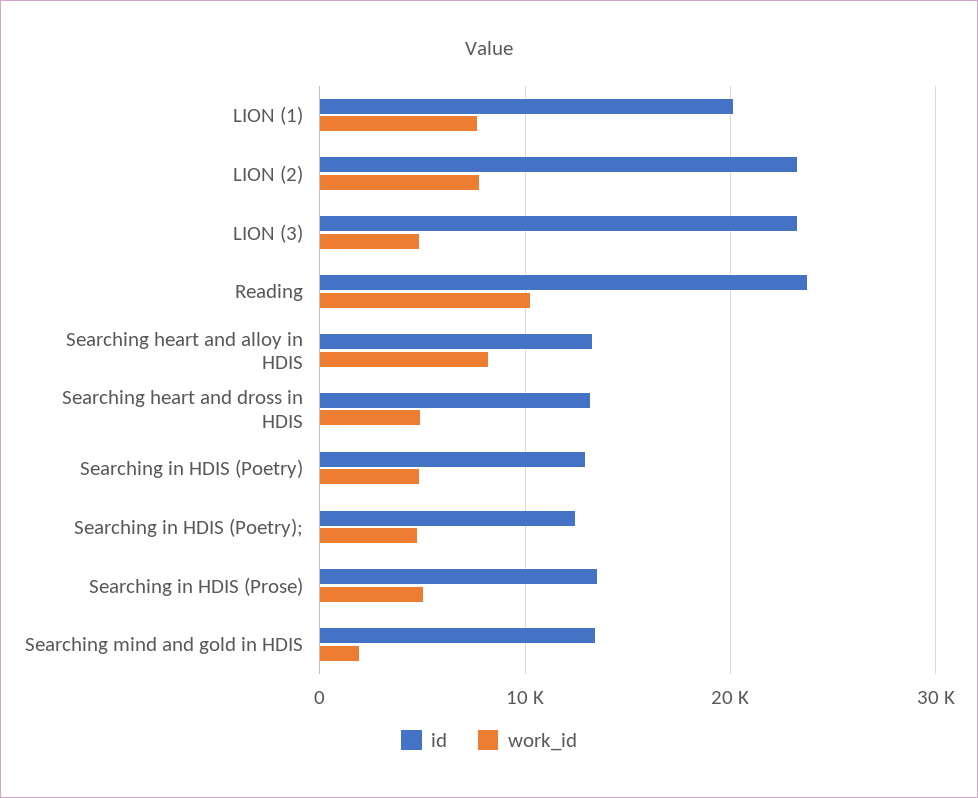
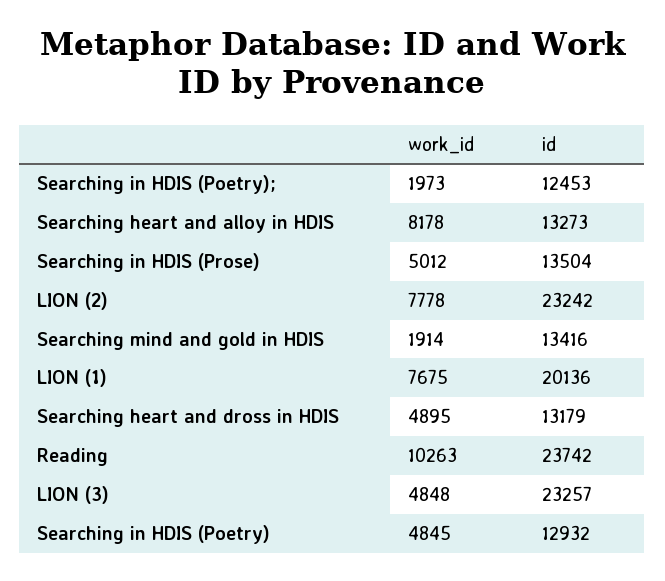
  {
    "id": {
      "LION (1)": 20136,
      "LION (2)": 23242,
      "LION (3)": 23257,
      "Reading": 23742,
      "Searching heart and alloy in HDIS": 13273,
      "Searching heart and dross in HDIS": 13179,
      "Searching in HDIS (Poetry)": 12932,
      "Searching in HDIS (Poetry);": 12453,
      "Searching in HDIS (Prose)": 13504,
      "Searching mind and gold in HDIS": 13416
    },
    "work_id": {
      "LION (1)": 7675,
      "LION (2)": 7778,
      "LION (3)": 4848,
      "Reading": 10263,
      "Searching heart and alloy in HDIS": 8178,
      "Searching heart and dross in HDIS": 4895,
      "Searching in HDIS (Poetry)": 4845,
-     "Searching in HDIS (Poetry);": 5000,
+     "Searching in HDIS (Poetry);": 1973,
      "Searching in HDIS (Prose)": 5012,
      "Searching mind and gold in HDIS": 1914
    }
  }

